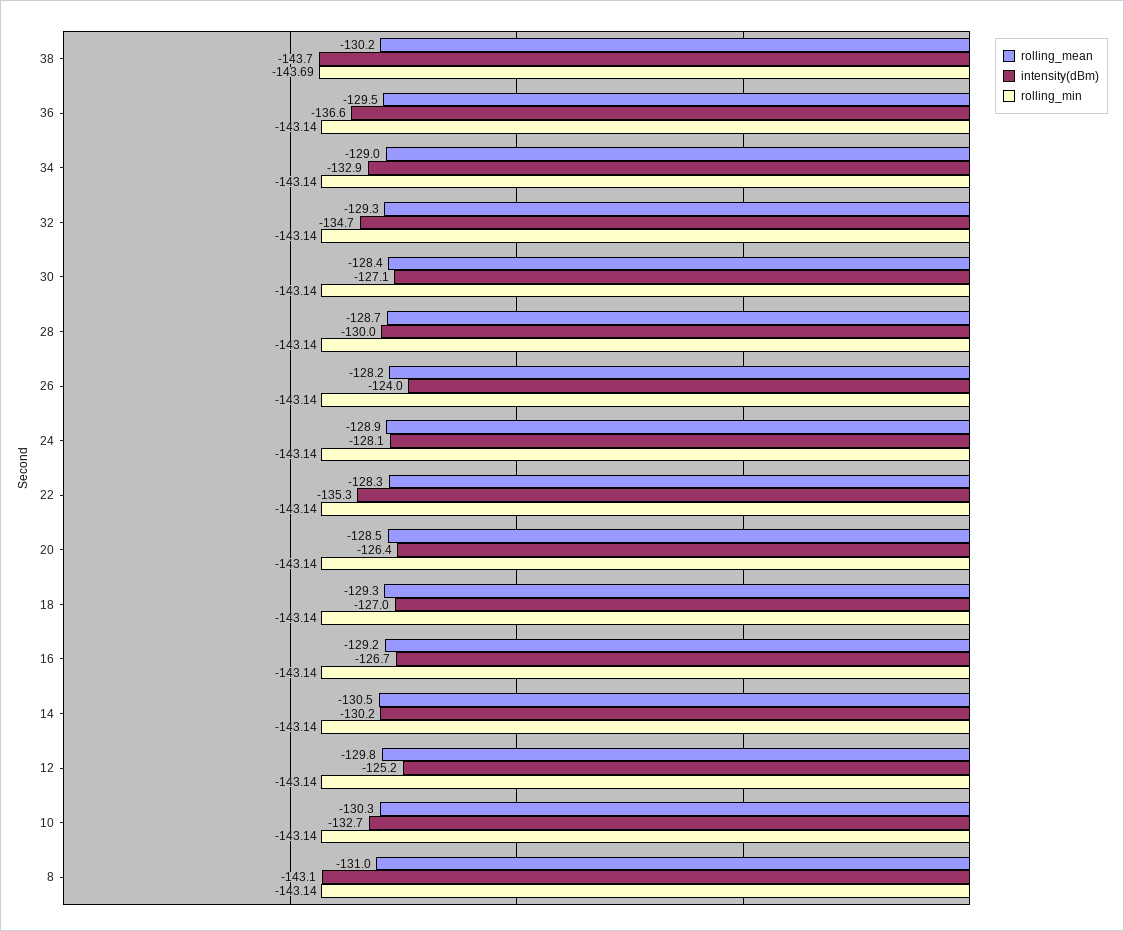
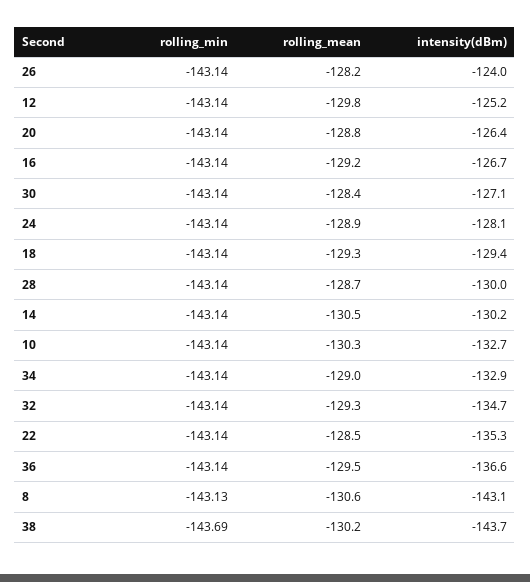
  {
    "rolling_mean": {
      "38": -130.2,
      "36": -129.5,
      "34": -129,
      "32": -129.3,
      "30": -128.4,
      "28": -128.7,
      "26": -128.2,
      "24": -128.9,
-     "22": -128.3,
+     "22": -128.5,
-     "20": -128.5,
+     "20": -128.8,
      "18": -129.3,
      "16": -129.2,
      "14": -130.5,
      "12": -129.8,
      "10": -130.3,
-     "8": -131
+     "8": -130.6
    },
    "intensity(dBm)": {
      "38": -143.7,
      "36": -136.6,
      "34": -132.9,
      "32": -134.7,
      "30": -127.1,
      "28": -130,
      "26": -124,
      "24": -128.1,
      "22": -135.3,
      "20": -126.4,
-     "18": -127,
+     "18": -129.4,
      "16": -126.7,
      "14": -130.2,
      "12": -125.2,
      "10": -132.7,
      "8": -143.1
    },
    "rolling_min": {
      "38": -143.69,
      "36": -143.14,
      "34": -143.14,
      "32": -143.14,
      "30": -143.14,
      "28": -143.14,
      "26": -143.14,
      "24": -143.14,
      "22": -143.14,
      "20": -143.14,
      "18": -143.14,
      "16": -143.14,
      "14": -143.14,
      "12": -143.14,
      "10": -143.14,
-     "8": -143.14
+     "8": -143.13
    }
  }

